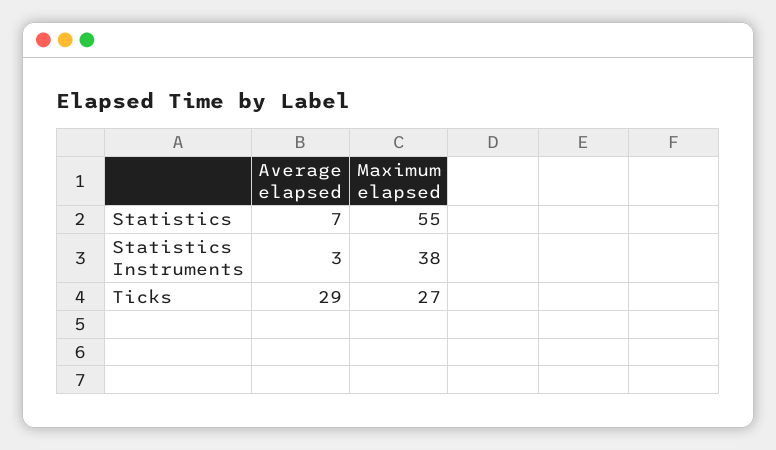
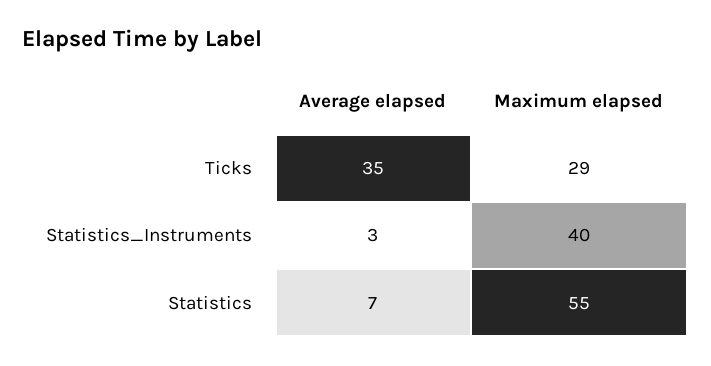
  {
    "Average elapsed": {
      "Statistics": 7,
      "Statistics Instruments": 3,
-     "Ticks": 29
+     "Ticks": 35
    },
    "Maximum elapsed": {
      "Statistics": 55,
-     "Statistics Instruments": 38,
+     "Statistics Instruments": 40,
-     "Ticks": 27
+     "Ticks": 29
    }
  }

